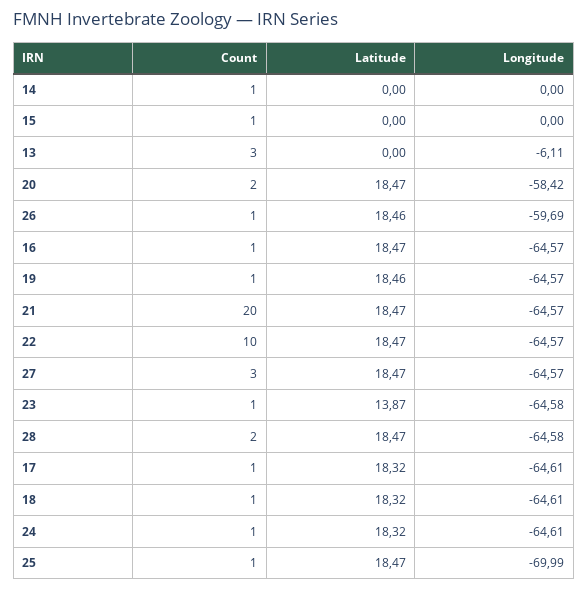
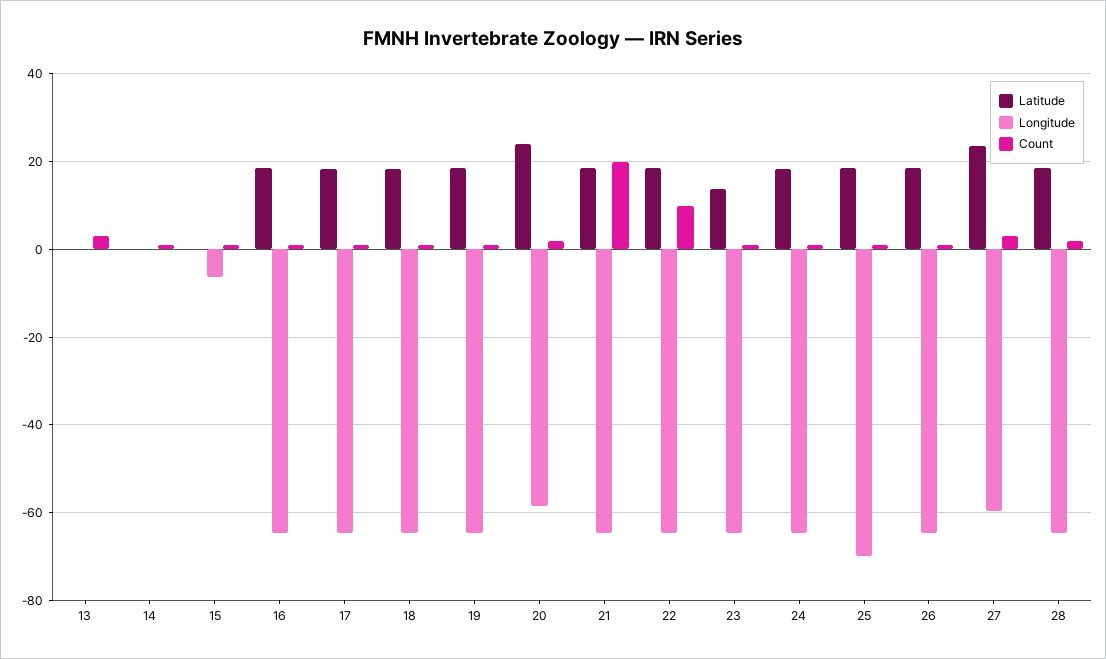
  {
    "Count": {
      "14": 1,
      "15": 1,
      "13": 3,
      "20": 2,
      "26": 1,
      "16": 1,
      "19": 1,
      "21": 20,
      "22": 10,
      "27": 3,
      "23": 1,
      "28": 2,
      "17": 1,
      "18": 1,
      "24": 1,
      "25": 1
    },
    "Latitude": {
      "14": 0,
      "15": 0,
      "13": 0,
-     "20": 18.47,
+     "20": 24,
      "26": 18.46,
      "16": 18.47,
      "19": 18.46,
      "21": 18.47,
      "22": 18.47,
-     "27": 18.47,
+     "27": 24,
      "23": 13.87,
      "28": 18.47,
      "17": 18.32,
      "18": 18.32,
      "24": 18.32,
      "25": 18.47
    },
    "Longitude": {
      "14": 0,
-     "15": 0,
+     "15": -6,
-     "13": -6.11,
+     "13": 0,
      "20": -58.42,
-     "26": -59.69,
+     "26": -64,
      "16": -64.57,
      "19": -64.57,
      "21": -64.57,
      "22": -64.57,
-     "27": -64.57,
+     "27": -60,
      "23": -64.58,
      "28": -64.58,
      "17": -64.61,
      "18": -64.61,
      "24": -64.61,
      "25": -69.99
    }
  }

